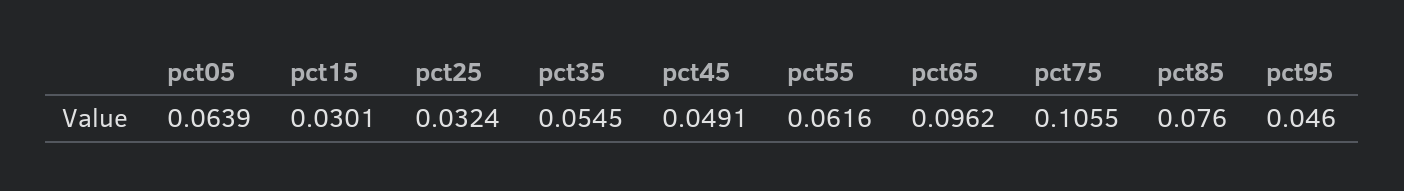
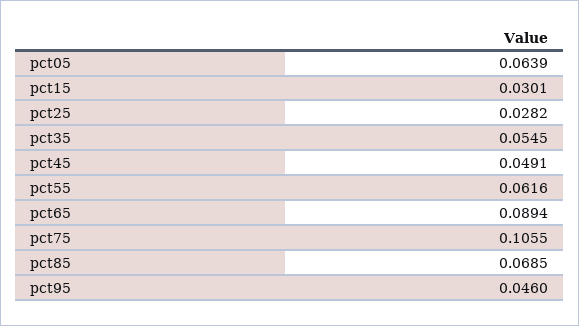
  {
    "pct05": 0.0639,
    "pct15": 0.0301,
-   "pct25": 0.0324,
+   "pct25": 0.0282,
    "pct35": 0.0545,
    "pct45": 0.0491,
    "pct55": 0.0616,
-   "pct65": 0.0962,
+   "pct65": 0.0894,
    "pct75": 0.1055,
-   "pct85": 0.076,
+   "pct85": 0.0685,
    "pct95": 0.046
  }

